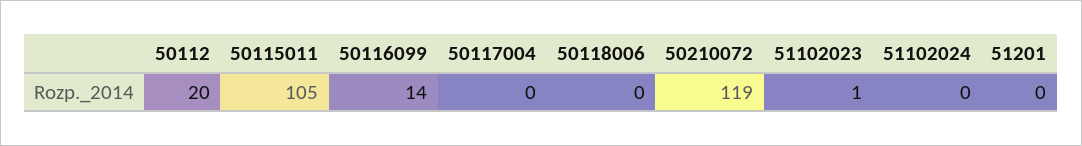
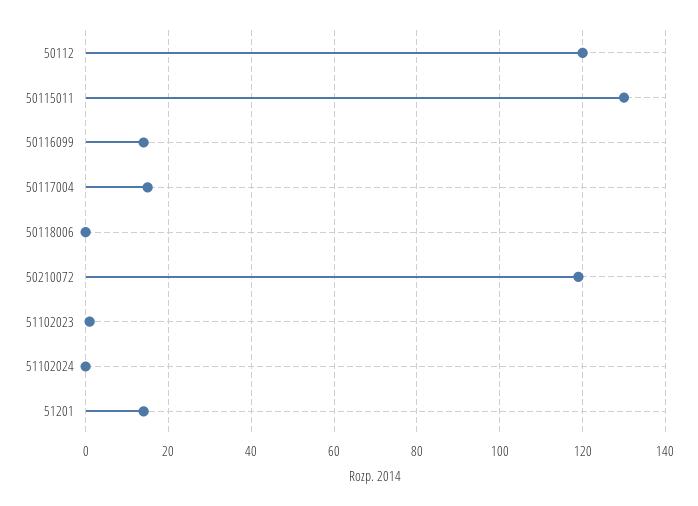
  {
-   "50112": 20,
+   "50112": 120,
-   "50115011": 105,
+   "50115011": 130,
    "50116099": 14,
-   "50117004": 0,
+   "50117004": 15,
    "50118006": 0,
    "50210072": 119,
    "51102023": 1,
    "51102024": 0,
-   "51201": 0
+   "51201": 15
  }

